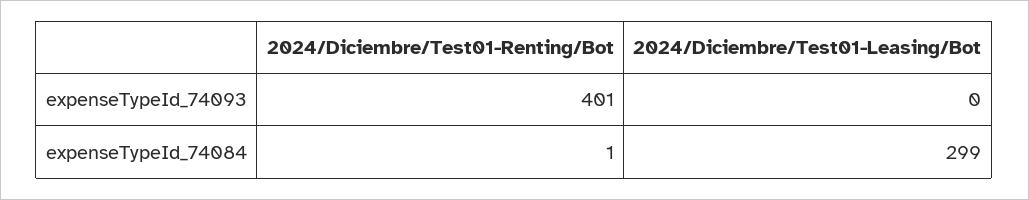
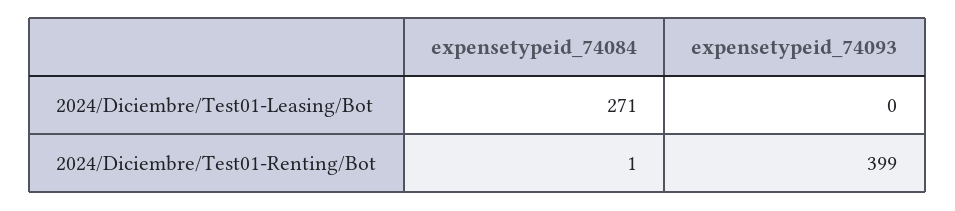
  {
    "2024/Diciembre/Test01-Renting/Bot": {
-     "expenseTypeId_74093": 401,
+     "expenseTypeId_74093": 399,
      "expenseTypeId_74084": 1
    },
    "2024/Diciembre/Test01-Leasing/Bot": {
      "expenseTypeId_74093": 0,
-     "expenseTypeId_74084": 299
+     "expenseTypeId_74084": 271
    }
  }

